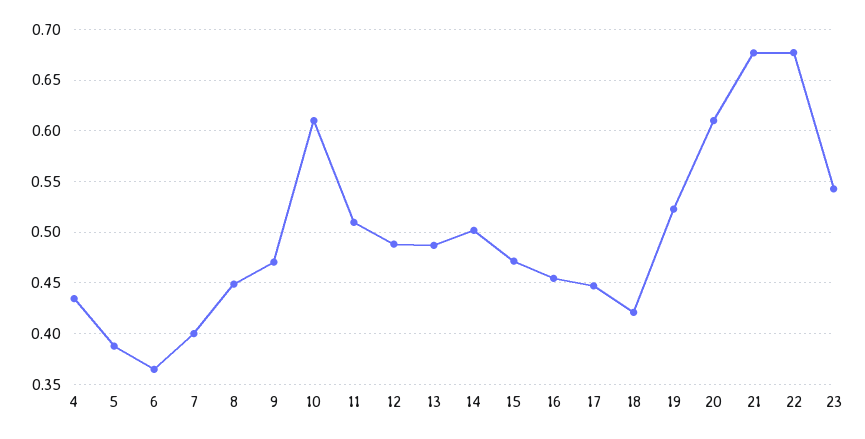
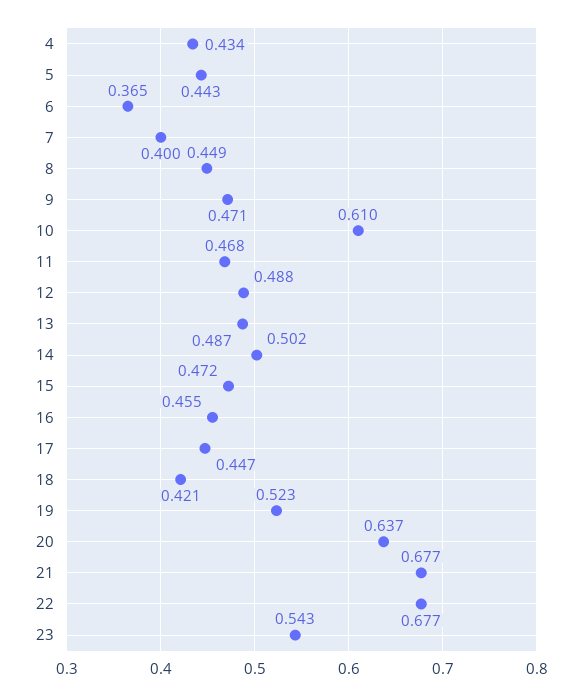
  {
    "4": 0.434,
-   "5": 0.39,
+   "5": 0.443,
    "6": 0.365,
    "7": 0.4,
    "8": 0.449,
    "9": 0.471,
    "10": 0.61,
-   "11": 0.51,
+   "11": 0.468,
    "12": 0.488,
    "13": 0.487,
    "14": 0.502,
    "15": 0.472,
    "16": 0.455,
    "17": 0.447,
    "18": 0.421,
    "19": 0.523,
-   "20": 0.61,
+   "20": 0.637,
    "21": 0.677,
    "22": 0.677,
    "23": 0.543
  }

